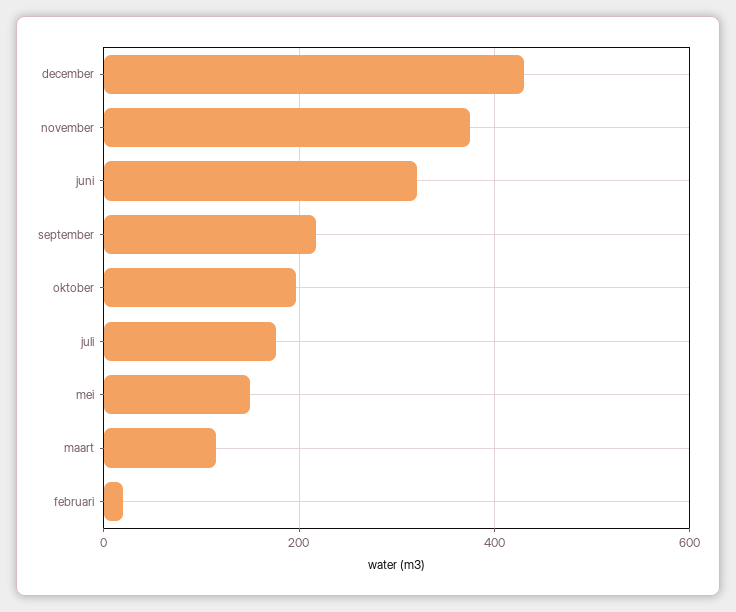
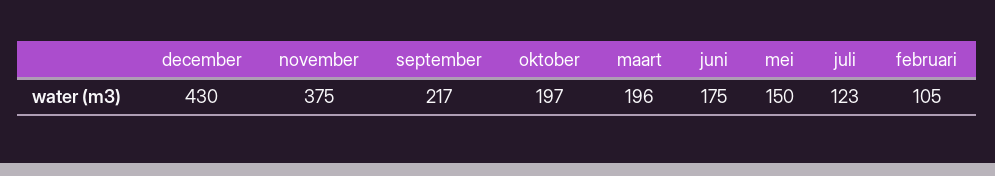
  {
    "december": 430,
    "november": 375,
-   "juni": 320,
+   "juni": 175,
    "september": 217,
    "oktober": 197,
-   "juli": 180,
+   "juli": 123,
    "mei": 150,
-   "maart": 120,
+   "maart": 196,
-   "februari": 20
+   "februari": 105
  }

